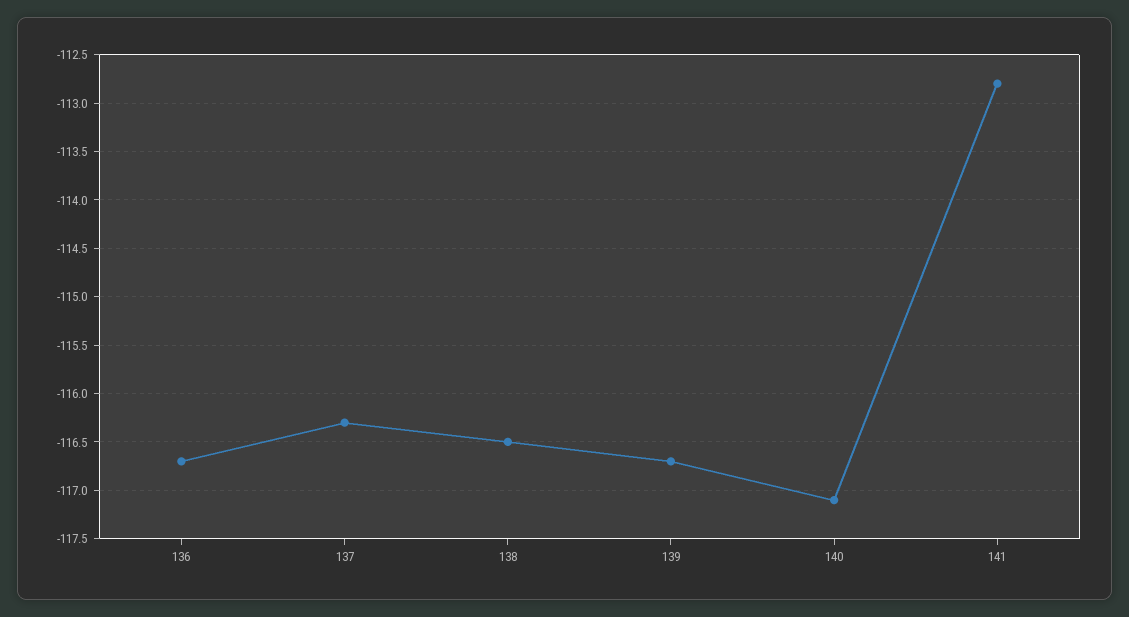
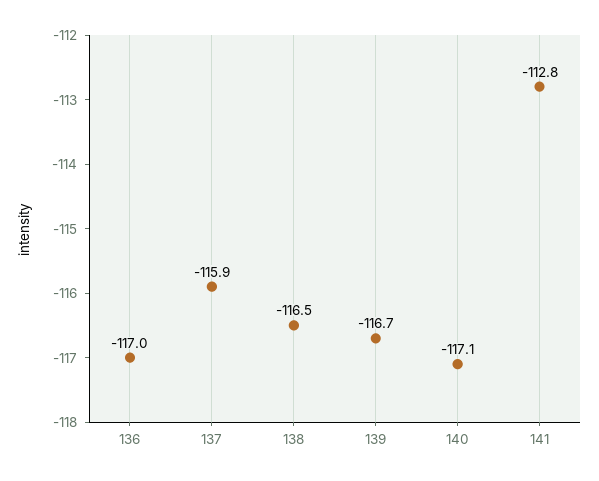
  {
-   "136": -116.7,
+   "136": -117,
-   "137": -116.3,
+   "137": -115.9,
    "138": -116.5,
    "139": -116.7,
    "140": -117.1,
    "141": -112.8
  }

